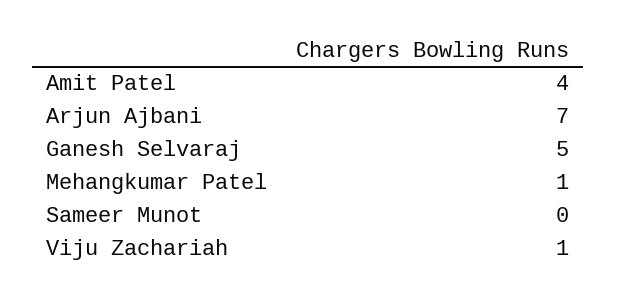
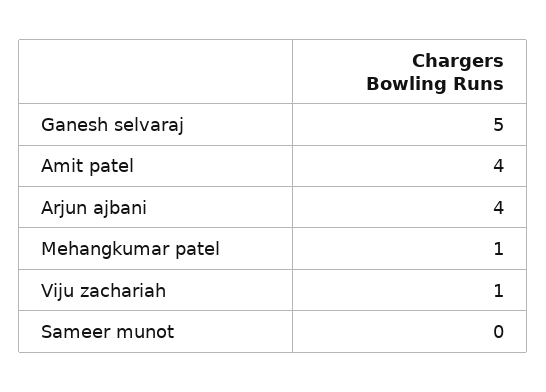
  {
    "Amit Patel": 4,
-   "Arjun Ajbani": 7,
+   "Arjun Ajbani": 4,
    "Ganesh Selvaraj": 5,
    "Mehangkumar Patel": 1,
    "Sameer Munot": 0,
    "Viju Zachariah": 1
  }

